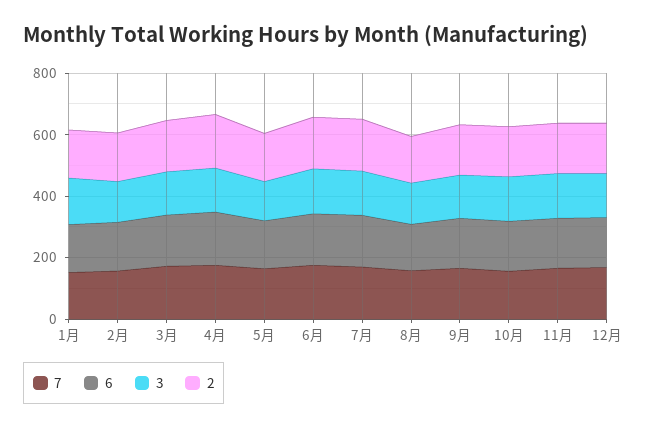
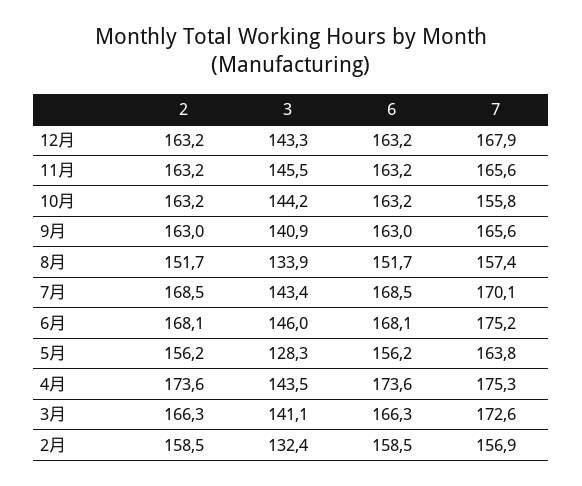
  {
    "7": {
-     "1月": 150,
      "2月": 156.9,
      "3月": 172.6,
      "4月": 175.3,
      "5月": 163.8,
      "6月": 175.2,
      "7月": 170.1,
      "8月": 157.4,
      "9月": 165.6,
      "10月": 155.8,
      "11月": 165.6,
      "12月": 167.9
    },
    "6": {
-     "1月": 150,
      "2月": 158.5,
      "3月": 166.3,
      "4月": 173.6,
      "5月": 156.2,
      "6月": 168.1,
      "7月": 168.5,
      "8月": 151.7,
      "9月": 163,
      "10月": 163.2,
      "11月": 163.2,
      "12月": 163.2
    },
    "3": {
-     "1月": 150,
      "2月": 132.4,
      "3月": 141.1,
      "4月": 143.5,
      "5月": 128.3,
      "6月": 146,
      "7月": 143.4,
      "8月": 133.9,
      "9月": 140.9,
      "10月": 144.2,
      "11月": 145.5,
      "12月": 143.3
    },
    "2": {
-     "1月": 150,
      "2月": 158.5,
      "3月": 166.3,
      "4月": 173.6,
      "5月": 156.2,
      "6月": 168.1,
      "7月": 168.5,
      "8月": 151.7,
      "9月": 163,
      "10月": 163.2,
      "11月": 163.2,
      "12月": 163.2
    }
  }

